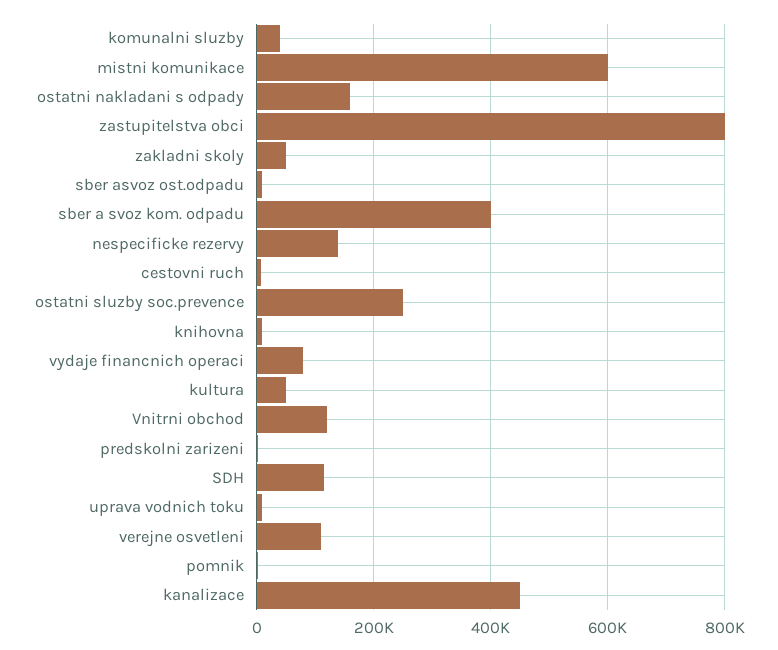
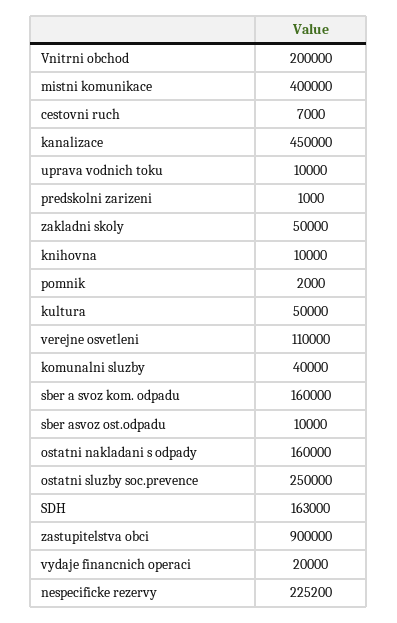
  {
    "komunalni sluzby": 40000,
-   "mistni komunikace": 600000,
+   "mistni komunikace": 400000,
    "ostatni nakladani s odpady": 160000,
-   "zastupitelstva obci": 800000,
+   "zastupitelstva obci": 900000,
    "zakladni skoly": 50000,
    "sber asvoz ost.odpadu": 10000,
-   "sber a svoz kom. odpadu": 400000,
+   "sber a svoz kom. odpadu": 160000,
-   "nespecificke rezervy": 140000,
+   "nespecificke rezervy": 225200,
    "cestovni ruch": 7000,
    "ostatni sluzby soc.prevence": 250000,
    "knihovna": 10000,
-   "vydaje financnich operaci": 80000,
+   "vydaje financnich operaci": 20000,
    "kultura": 50000,
-   "Vnitrni obchod": 120000,
+   "Vnitrni obchod": 200000,
    "predskolni zarizeni": 1000,
-   "SDH": 120000,
+   "SDH": 163000,
    "uprava vodnich toku": 10000,
    "verejne osvetleni": 110000,
    "pomnik": 2000,
    "kanalizace": 450000
  }

